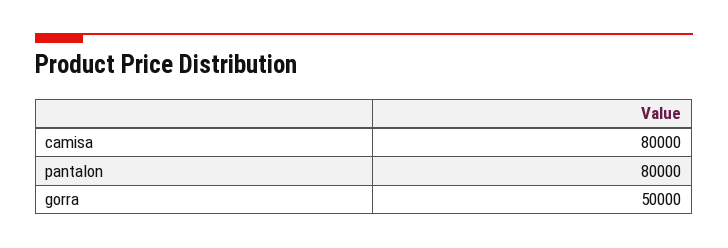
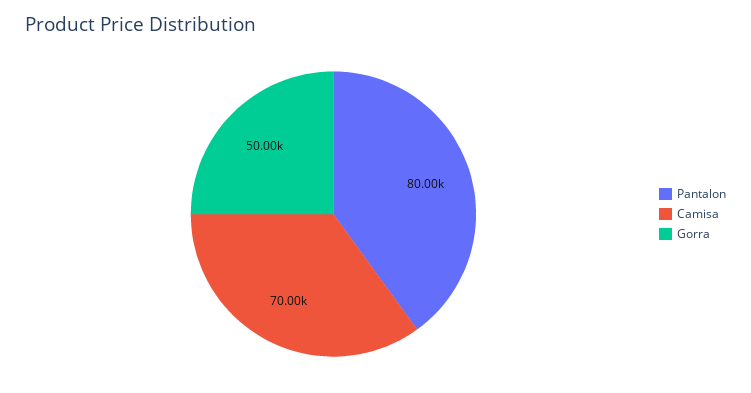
  {
-   "camisa": 80000,
+   "camisa": 70000,
    "pantalon": 80000,
    "gorra": 50000
  }

